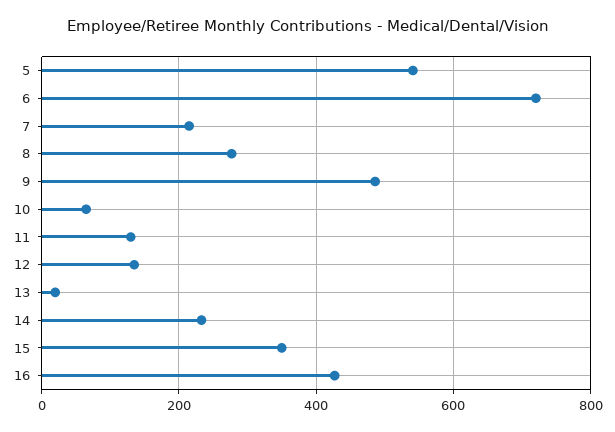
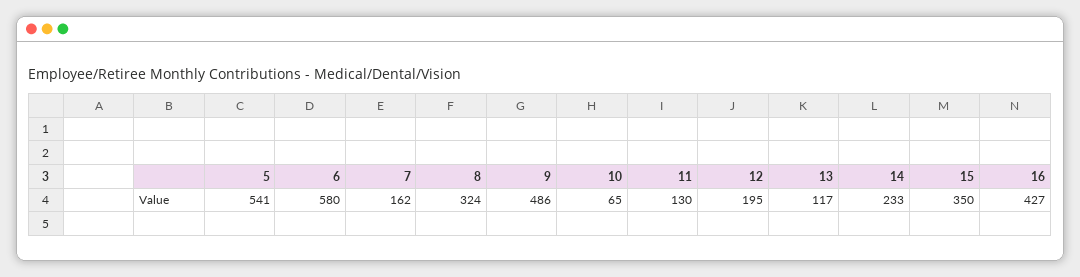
  {
    "5": 541,
-   "6": 720,
+   "6": 580,
-   "7": 220,
+   "7": 162,
-   "8": 280,
+   "8": 324,
    "9": 486,
    "10": 65,
    "11": 130,
-   "12": 140,
+   "12": 195,
-   "13": 20,
+   "13": 117,
    "14": 233,
    "15": 350,
    "16": 427
  }

